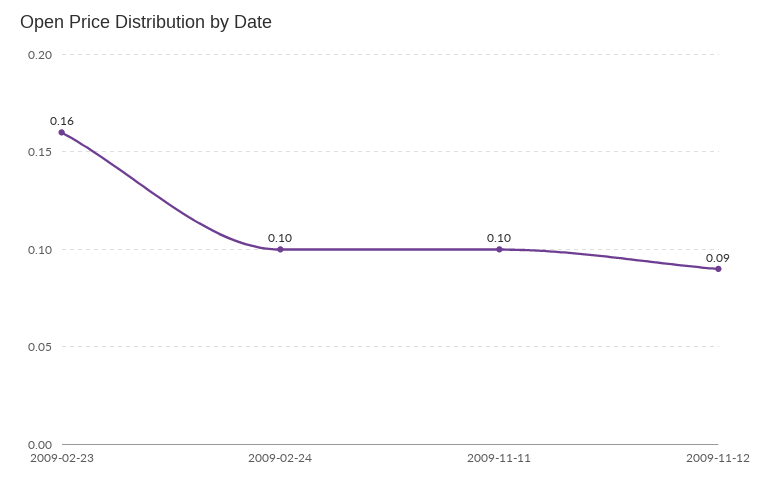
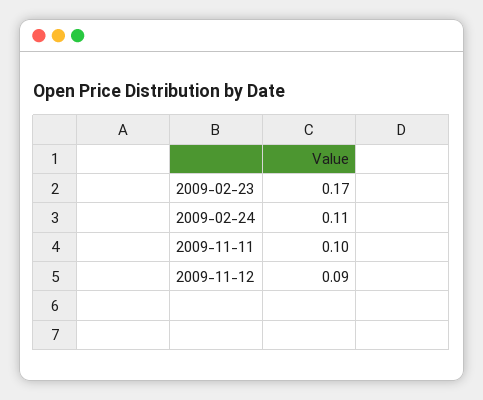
  {
-   "2009-02-23": 0.16,
+   "2009-02-23": 0.17,
-   "2009-02-24": 0.1,
+   "2009-02-24": 0.11,
    "2009-11-11": 0.1,
    "2009-11-12": 0.09
  }

